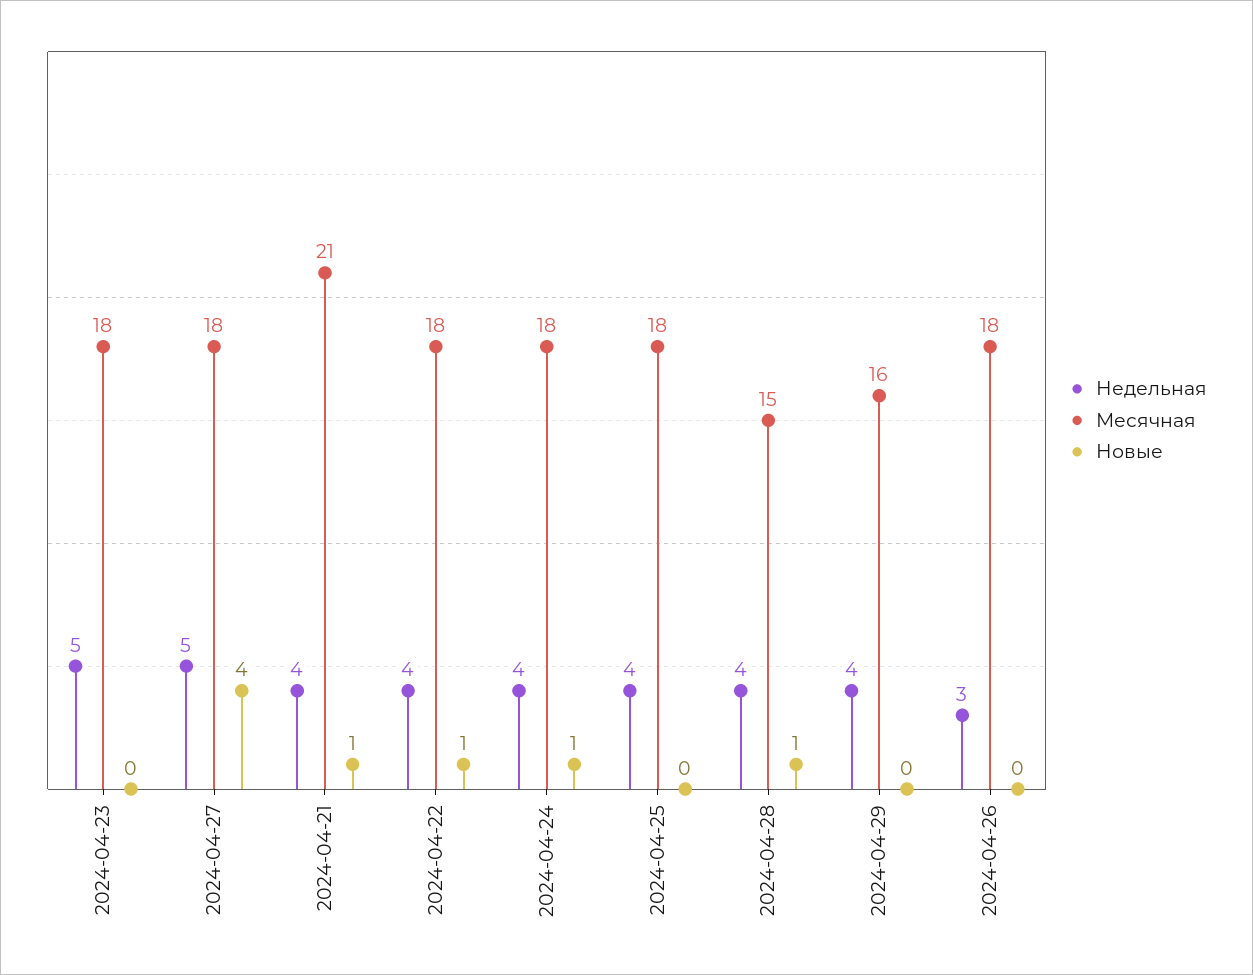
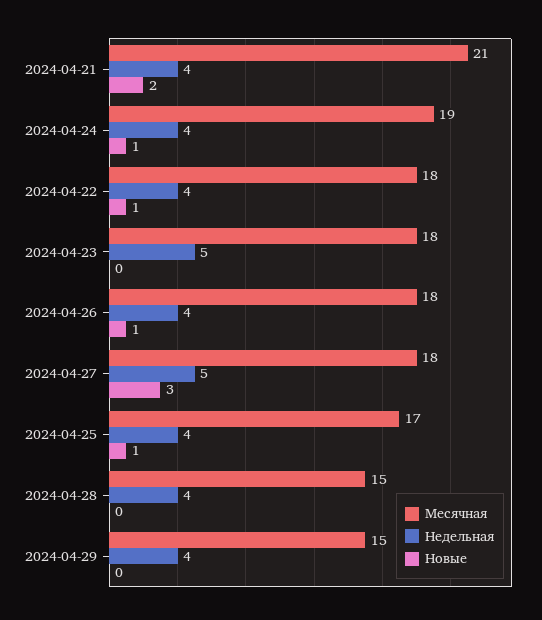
  {
    "Недельная": {
      "2024-04-23": 5,
      "2024-04-27": 5,
      "2024-04-21": 4,
      "2024-04-22": 4,
      "2024-04-24": 4,
      "2024-04-25": 4,
      "2024-04-28": 4,
      "2024-04-29": 4,
-     "2024-04-26": 3
+     "2024-04-26": 4
    },
    "Месячная": {
      "2024-04-23": 18,
      "2024-04-27": 18,
      "2024-04-21": 21,
      "2024-04-22": 18,
-     "2024-04-24": 18,
+     "2024-04-24": 19,
-     "2024-04-25": 18,
+     "2024-04-25": 17,
      "2024-04-28": 15,
-     "2024-04-29": 16,
+     "2024-04-29": 15,
      "2024-04-26": 18
    },
    "Новые": {
      "2024-04-23": 0,
-     "2024-04-27": 4,
+     "2024-04-27": 3,
-     "2024-04-21": 1,
+     "2024-04-21": 2,
      "2024-04-22": 1,
      "2024-04-24": 1,
-     "2024-04-25": 0,
+     "2024-04-25": 1,
-     "2024-04-28": 1,
+     "2024-04-28": 0,
      "2024-04-29": 0,
-     "2024-04-26": 0
+     "2024-04-26": 1
    }
  }

